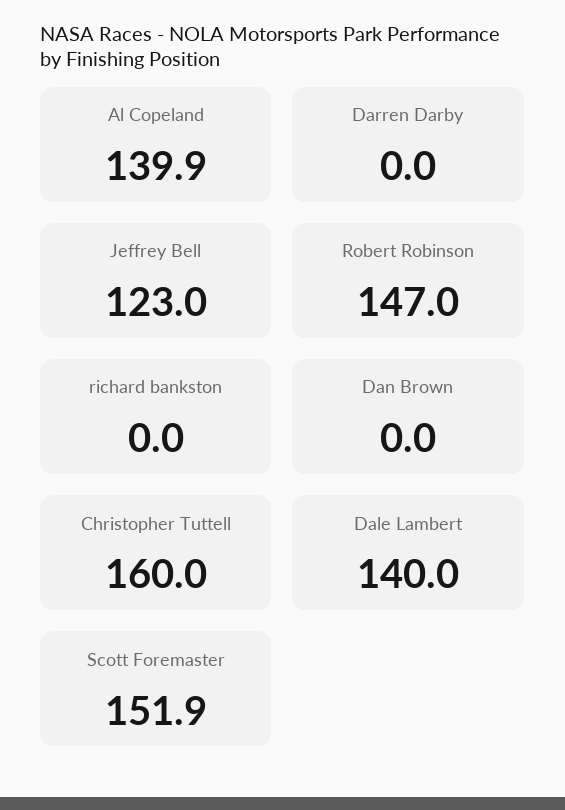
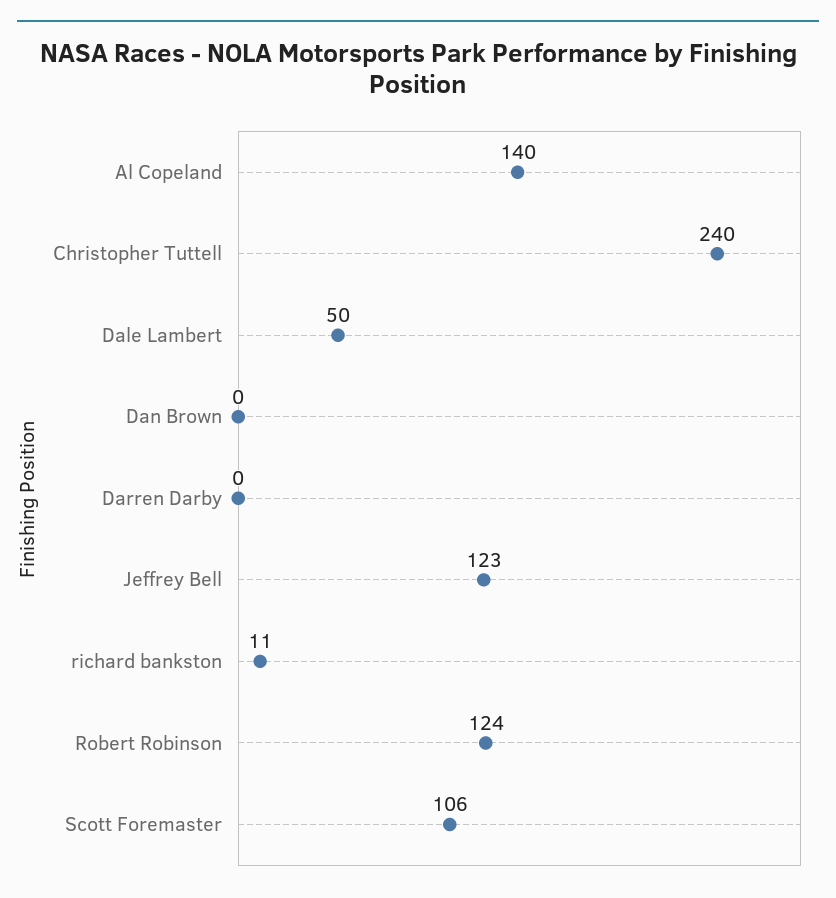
  {
    "Al Copeland": 139.9,
    "Darren Darby": 0,
    "Jeffrey Bell": 123,
-   "Robert Robinson": 147,
+   "Robert Robinson": 124,
-   "richard bankston": 0,
+   "richard bankston": 11,
    "Dan Brown": 0,
-   "Christopher Tuttell": 160,
+   "Christopher Tuttell": 240,
-   "Dale Lambert": 140,
+   "Dale Lambert": 50,
-   "Scott Foremaster": 151.9
+   "Scott Foremaster": 106
  }

